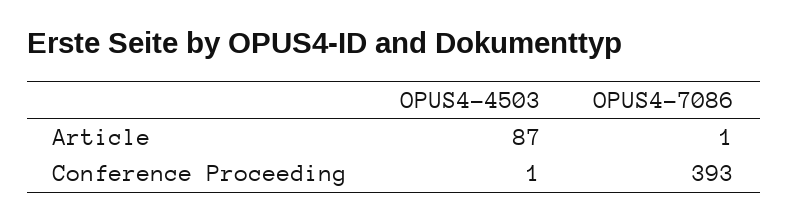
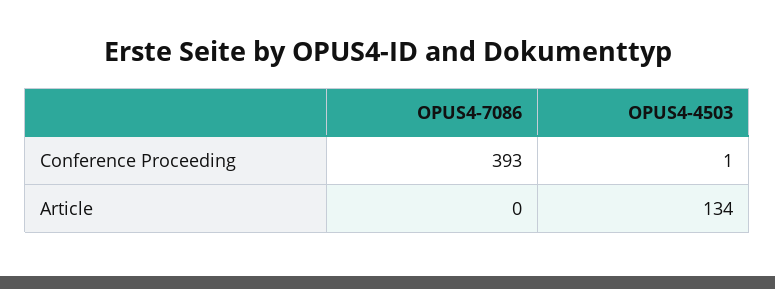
  {
    "OPUS4-4503": {
-     "Article": 87,
+     "Article": 134,
      "Conference Proceeding": 1
    },
    "OPUS4-7086": {
-     "Article": 1,
+     "Article": 0,
      "Conference Proceeding": 393
    }
  }

